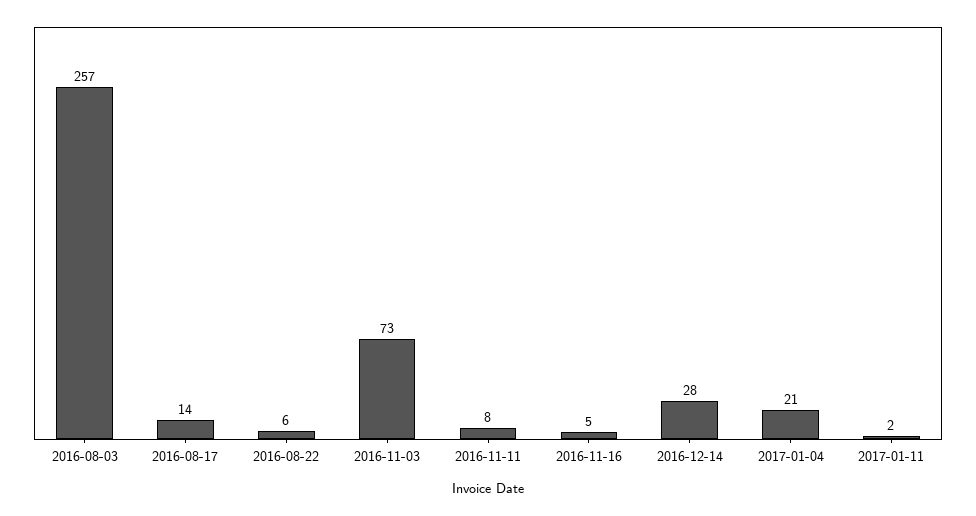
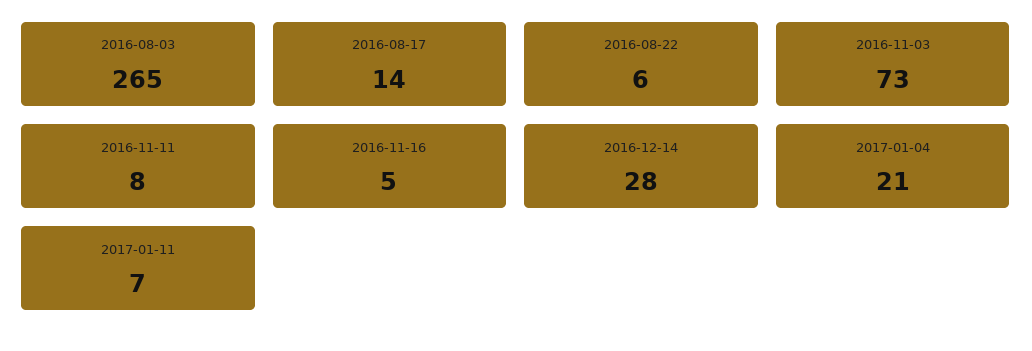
  {
-   "2016-08-03": 257,
+   "2016-08-03": 265,
    "2016-08-17": 14,
    "2016-08-22": 6,
    "2016-11-03": 73,
    "2016-11-11": 8,
    "2016-11-16": 5,
    "2016-12-14": 28,
    "2017-01-04": 21,
-   "2017-01-11": 2
+   "2017-01-11": 7
  }

